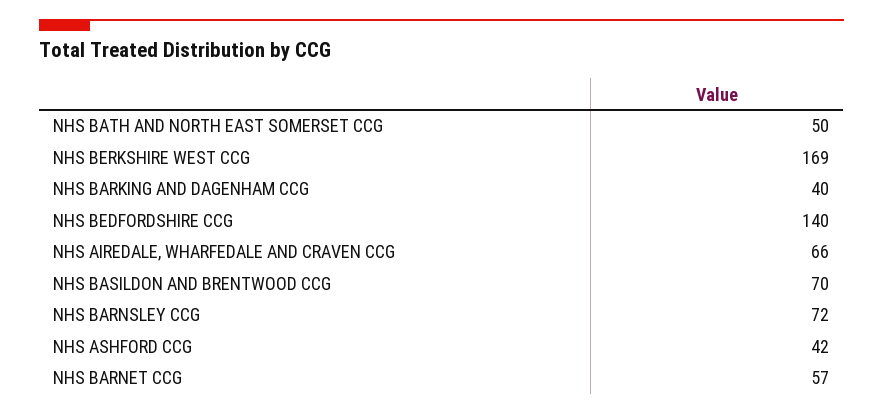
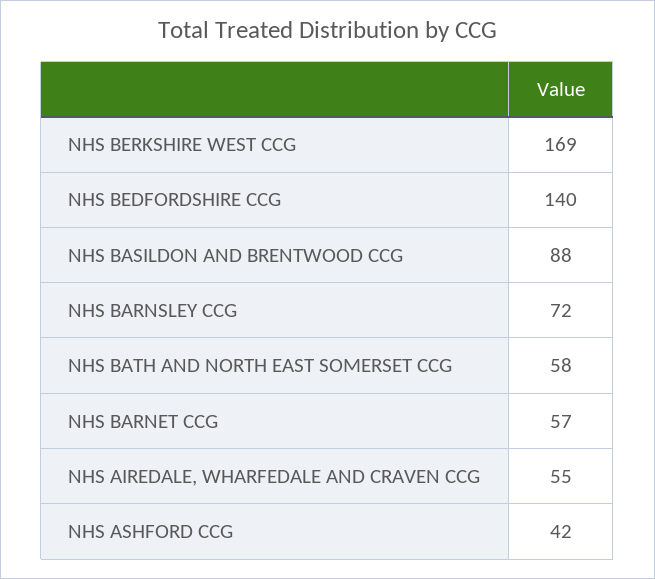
  {
-   "NHS BATH AND NORTH EAST SOMERSET CCG": 50,
+   "NHS BATH AND NORTH EAST SOMERSET CCG": 58,
    "NHS BERKSHIRE WEST CCG": 169,
-   "NHS BARKING AND DAGENHAM CCG": 40,
    "NHS BEDFORDSHIRE CCG": 140,
-   "NHS AIREDALE, WHARFEDALE AND CRAVEN CCG": 66,
+   "NHS AIREDALE, WHARFEDALE AND CRAVEN CCG": 55,
-   "NHS BASILDON AND BRENTWOOD CCG": 70,
+   "NHS BASILDON AND BRENTWOOD CCG": 88,
    "NHS BARNSLEY CCG": 72,
    "NHS ASHFORD CCG": 42,
    "NHS BARNET CCG": 57
  }

